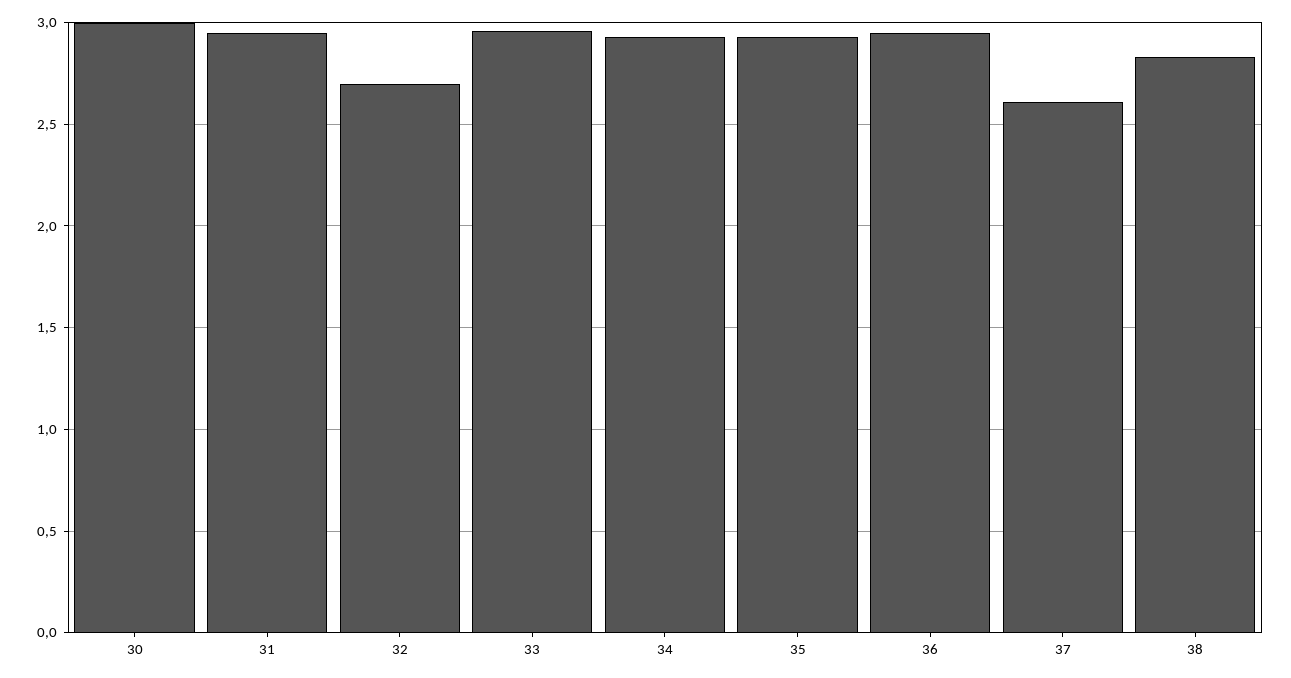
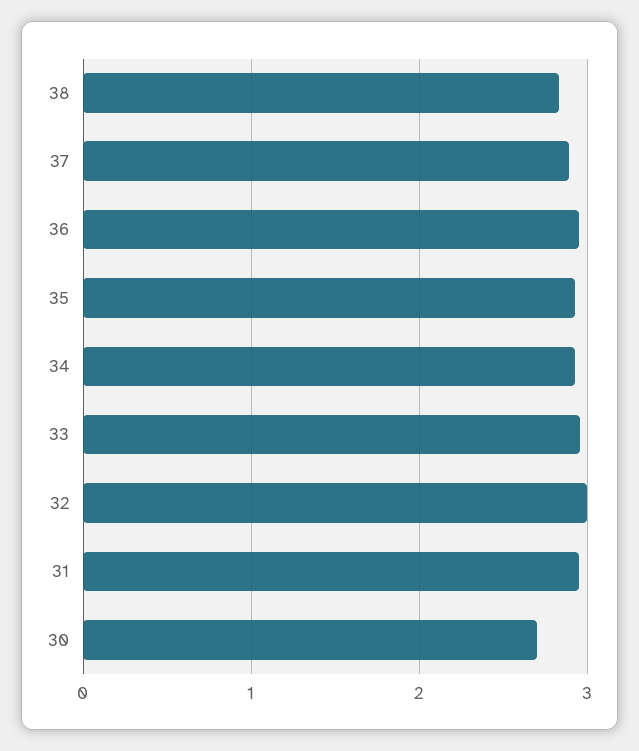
  {
-   "30": 3,
+   "30": 2.7,
    "31": 2.95,
-   "32": 2.7,
+   "32": 3,
    "33": 2.95,
    "34": 2.95,
    "35": 2.95,
    "36": 2.95,
-   "37": 2.6,
+   "37": 2.9,
    "38": 2.85
  }

